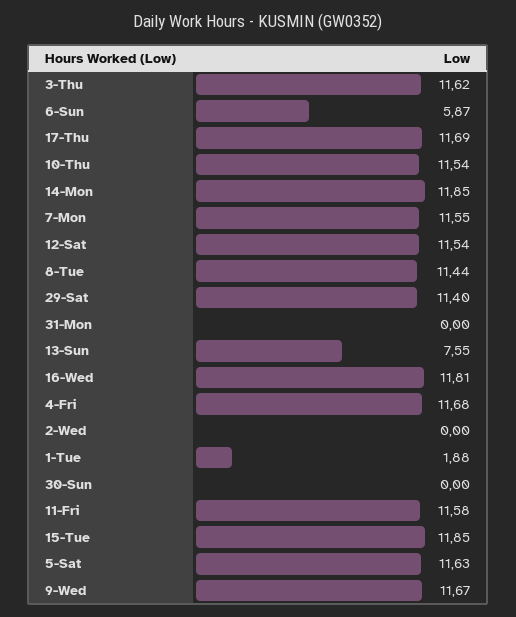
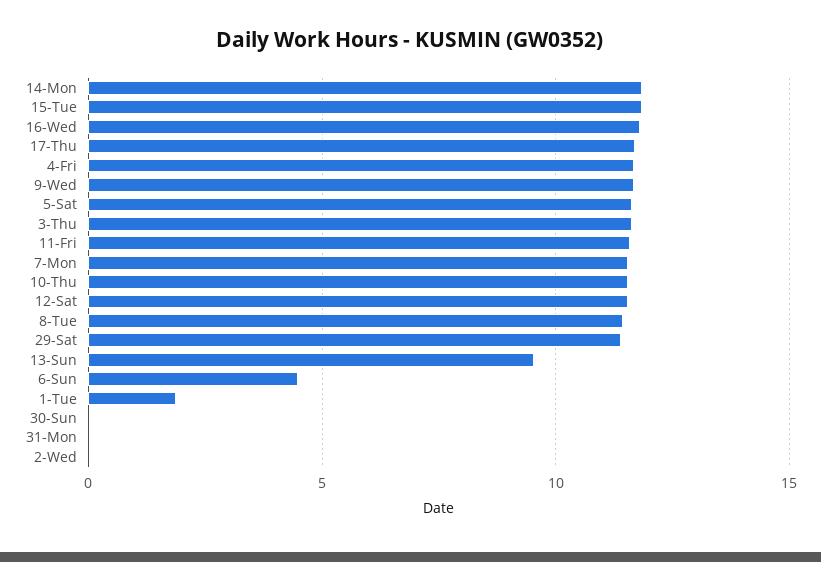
  {
    "3-Thu": 11.62,
-   "6-Sun": 5.87,
+   "6-Sun": 4.5,
    "17-Thu": 11.69,
    "10-Thu": 11.54,
    "14-Mon": 11.85,
    "7-Mon": 11.55,
    "12-Sat": 11.54,
    "8-Tue": 11.44,
    "29-Sat": 11.4,
    "31-Mon": 0,
-   "13-Sun": 7.55,
+   "13-Sun": 9.5,
    "16-Wed": 11.81,
    "4-Fri": 11.68,
    "2-Wed": 0,
    "1-Tue": 1.88,
    "30-Sun": 0,
    "11-Fri": 11.58,
    "15-Tue": 11.85,
    "5-Sat": 11.63,
    "9-Wed": 11.67
  }

